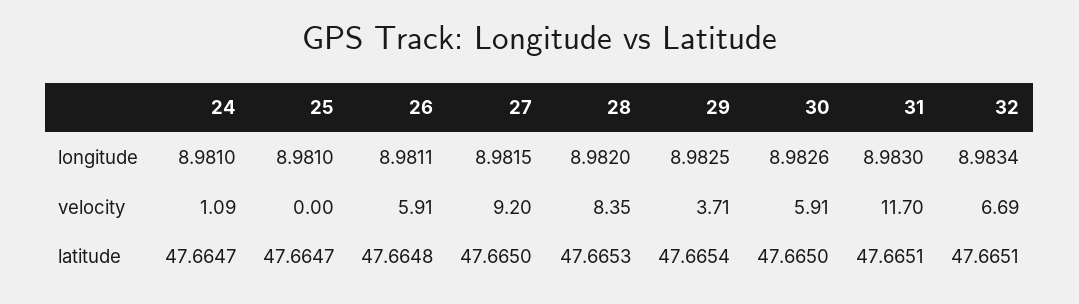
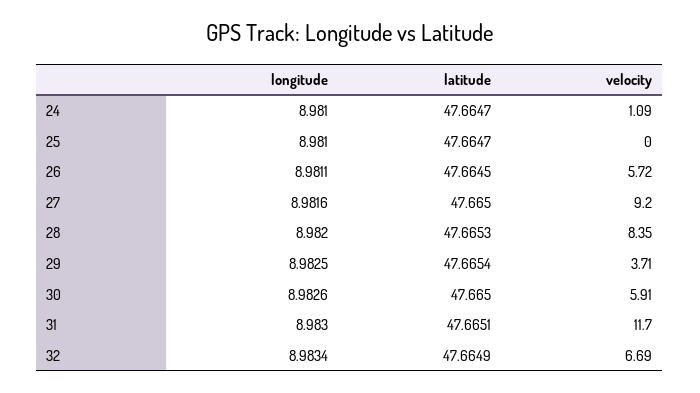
  {
    "24": {
      "longitude": 8.981,
      "velocity": 1.09,
      "latitude": 47.6647
    },
    "25": {
      "longitude": 8.981,
      "velocity": 0,
      "latitude": 47.6647
    },
    "26": {
      "longitude": 8.9811,
-     "velocity": 5.91,
+     "velocity": 5.72,
-     "latitude": 47.6648
+     "latitude": 47.6645
    },
    "27": {
-     "longitude": 8.9815,
+     "longitude": 8.9816,
      "velocity": 9.2,
      "latitude": 47.665
    },
    "28": {
      "longitude": 8.982,
      "velocity": 8.35,
      "latitude": 47.6653
    },
    "29": {
      "longitude": 8.9825,
      "velocity": 3.71,
      "latitude": 47.6654
    },
    "30": {
      "longitude": 8.9826,
      "velocity": 5.91,
      "latitude": 47.665
    },
    "31": {
      "longitude": 8.983,
      "velocity": 11.7,
      "latitude": 47.6651
    },
    "32": {
      "longitude": 8.9834,
      "velocity": 6.69,
-     "latitude": 47.6651
+     "latitude": 47.6649
    }
  }

